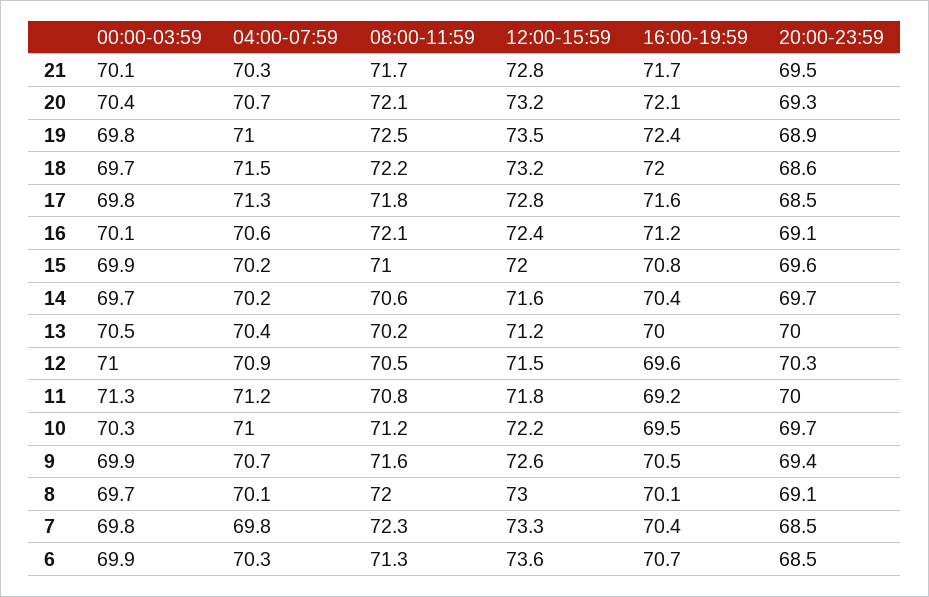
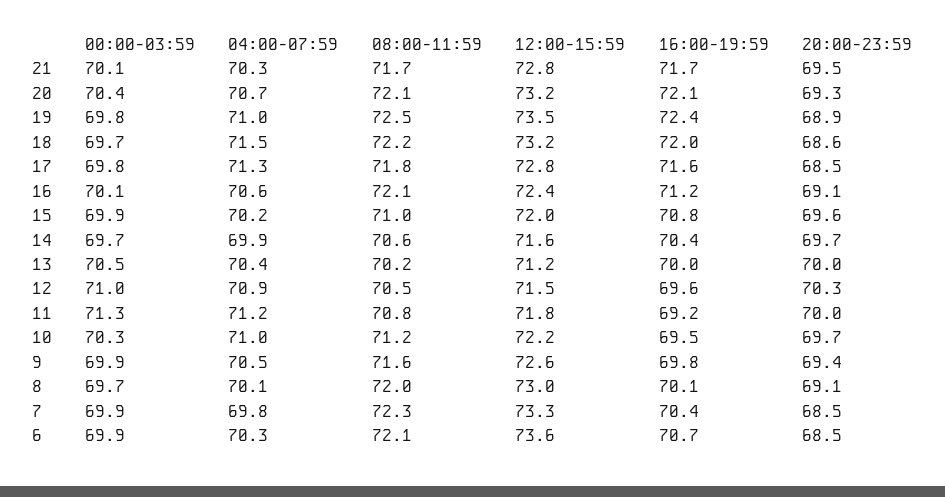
  {
    "00:00-03:59": {
      "21": 70.1,
      "20": 70.4,
      "19": 69.8,
      "18": 69.7,
      "17": 69.8,
      "16": 70.1,
      "15": 69.9,
      "14": 69.7,
      "13": 70.5,
      "12": 71,
      "11": 71.3,
      "10": 70.3,
      "9": 69.9,
      "8": 69.7,
-     "7": 69.8,
+     "7": 69.9,
      "6": 69.9
    },
    "04:00-07:59": {
      "21": 70.3,
      "20": 70.7,
      "19": 71,
      "18": 71.5,
      "17": 71.3,
      "16": 70.6,
      "15": 70.2,
-     "14": 70.2,
+     "14": 69.9,
      "13": 70.4,
      "12": 70.9,
      "11": 71.2,
      "10": 71,
-     "9": 70.7,
+     "9": 70.5,
      "8": 70.1,
      "7": 69.8,
      "6": 70.3
    },
    "08:00-11:59": {
      "21": 71.7,
      "20": 72.1,
      "19": 72.5,
      "18": 72.2,
      "17": 71.8,
      "16": 72.1,
      "15": 71,
      "14": 70.6,
      "13": 70.2,
      "12": 70.5,
      "11": 70.8,
      "10": 71.2,
      "9": 71.6,
      "8": 72,
      "7": 72.3,
-     "6": 71.3
+     "6": 72.1
    },
    "12:00-15:59": {
      "21": 72.8,
      "20": 73.2,
      "19": 73.5,
      "18": 73.2,
      "17": 72.8,
      "16": 72.4,
      "15": 72,
      "14": 71.6,
      "13": 71.2,
      "12": 71.5,
      "11": 71.8,
      "10": 72.2,
      "9": 72.6,
      "8": 73,
      "7": 73.3,
      "6": 73.6
    },
    "16:00-19:59": {
      "21": 71.7,
      "20": 72.1,
      "19": 72.4,
      "18": 72,
      "17": 71.6,
      "16": 71.2,
      "15": 70.8,
      "14": 70.4,
      "13": 70,
      "12": 69.6,
      "11": 69.2,
      "10": 69.5,
-     "9": 70.5,
+     "9": 69.8,
      "8": 70.1,
      "7": 70.4,
      "6": 70.7
    },
    "20:00-23:59": {
      "21": 69.5,
      "20": 69.3,
      "19": 68.9,
      "18": 68.6,
      "17": 68.5,
      "16": 69.1,
      "15": 69.6,
      "14": 69.7,
      "13": 70,
      "12": 70.3,
      "11": 70,
      "10": 69.7,
      "9": 69.4,
      "8": 69.1,
      "7": 68.5,
      "6": 68.5
    }
  }

